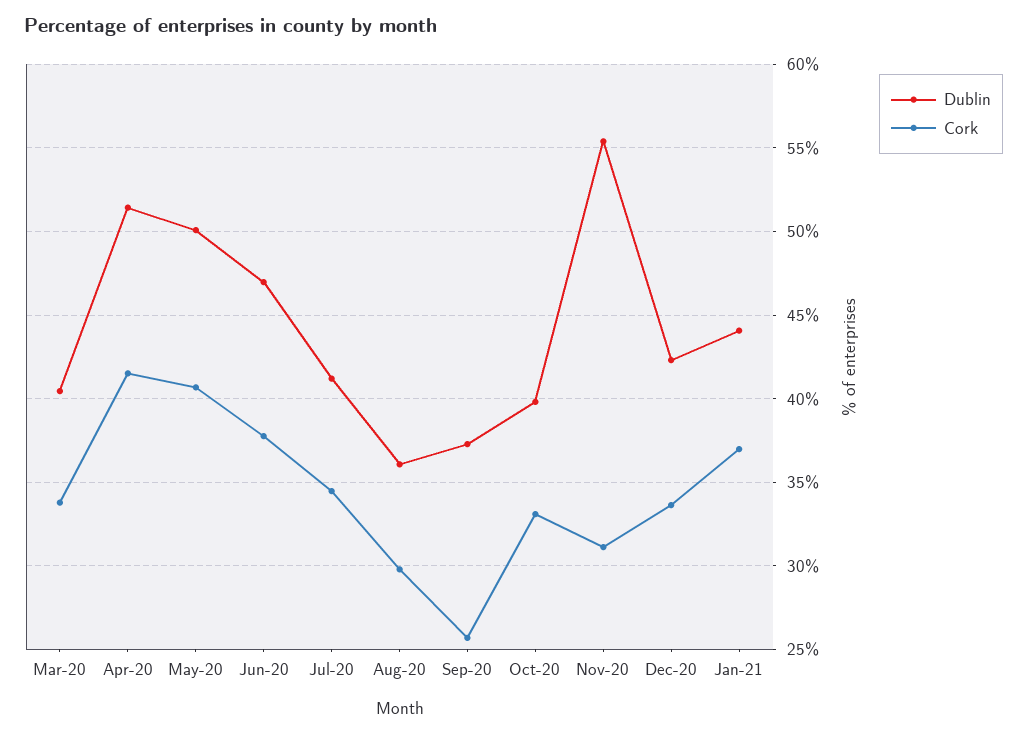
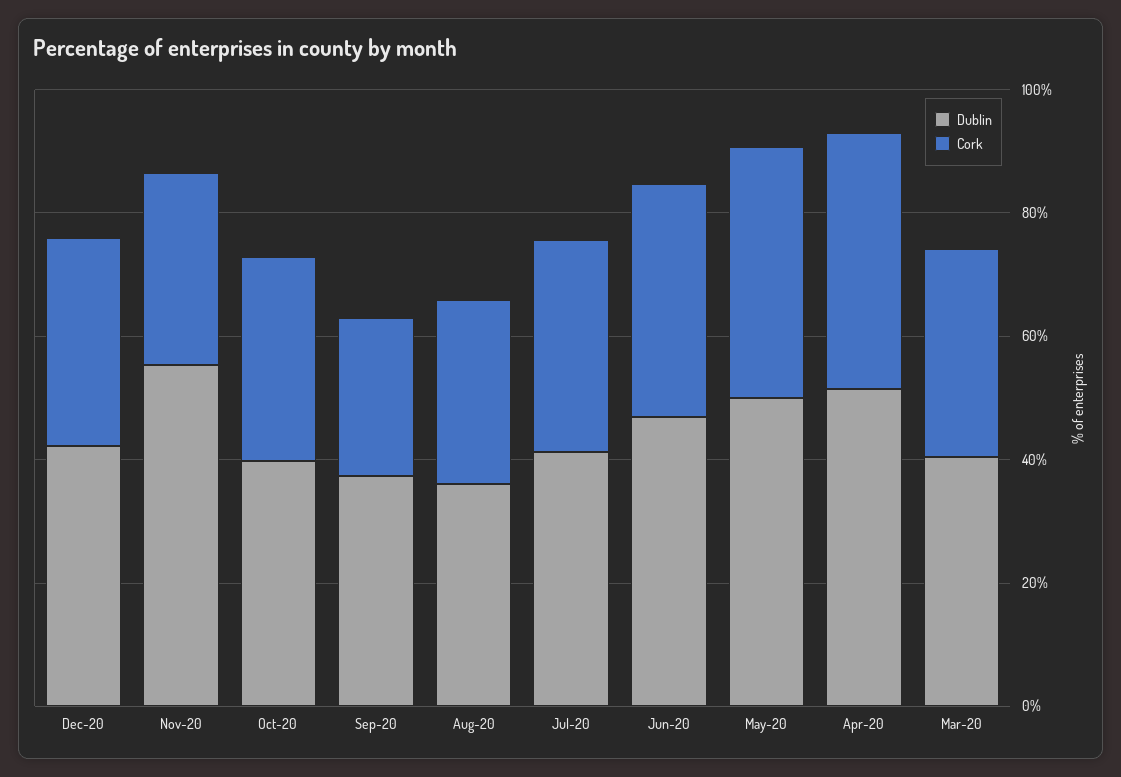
  {
    "Dublin": {
      "Mar-20": 40.5,
      "Apr-20": 51.5,
      "May-20": 50,
      "Jun-20": 47,
      "Jul-20": 41,
      "Aug-20": 36,
      "Sep-20": 37.5,
      "Oct-20": 40,
      "Nov-20": 55.5,
-     "Dec-20": 42.5,
+     "Dec-20": 42.5
-     "Jan-21": 44
    },
    "Cork": {
      "Mar-20": 34,
      "Apr-20": 41.5,
      "May-20": 40.5,
      "Jun-20": 38,
      "Jul-20": 34.5,
      "Aug-20": 30,
      "Sep-20": 25.5,
      "Oct-20": 33,
      "Nov-20": 31,
-     "Dec-20": 33.5,
+     "Dec-20": 33.5
-     "Jan-21": 37
    }
  }

